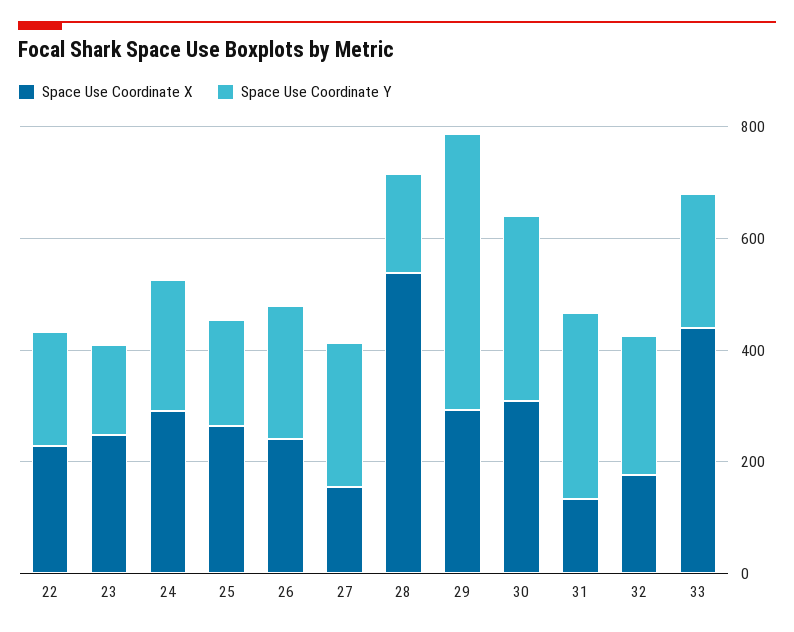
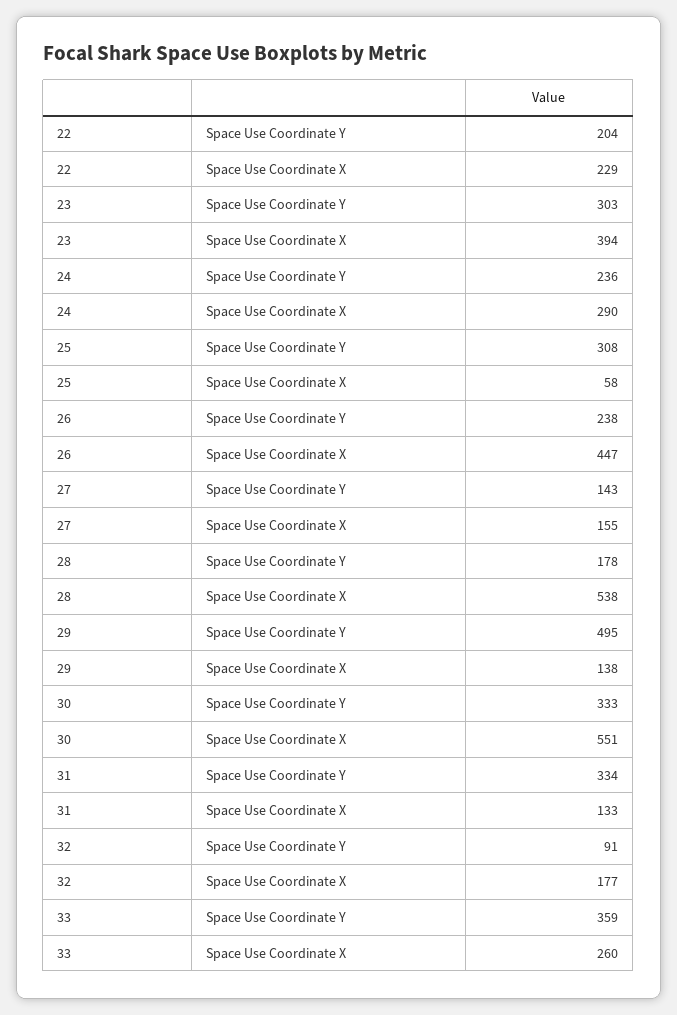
  {
    "Space Use Coordinate X": {
      "22": 229,
-     "23": 250,
+     "23": 394,
      "24": 290,
-     "25": 250,
+     "25": 58,
-     "26": 250,
+     "26": 447,
      "27": 155,
      "28": 538,
-     "29": 300,
+     "29": 138,
-     "30": 300,
+     "30": 551,
      "31": 133,
      "32": 177,
-     "33": 450
+     "33": 260
    },
    "Space Use Coordinate Y": {
      "22": 204,
-     "23": 150,
+     "23": 303,
      "24": 236,
-     "25": 200,
+     "25": 308,
      "26": 238,
-     "27": 250,
+     "27": 143,
      "28": 178,
      "29": 495,
      "30": 333,
      "31": 334,
-     "32": 250,
+     "32": 91,
-     "33": 250
+     "33": 359
    }
  }

